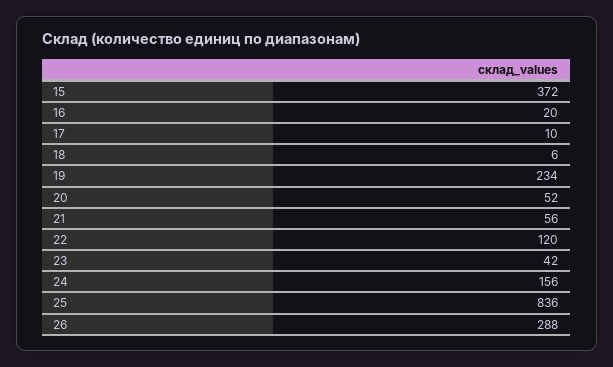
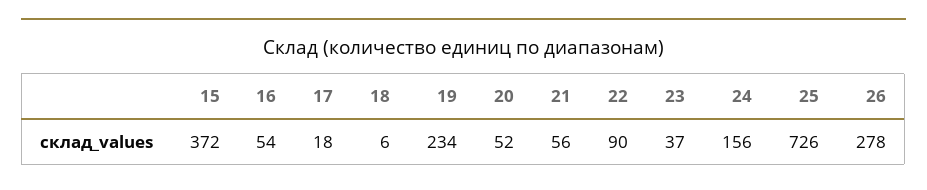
  {
    "15": 372,
-   "16": 20,
+   "16": 54,
-   "17": 10,
+   "17": 18,
    "18": 6,
    "19": 234,
    "20": 52,
    "21": 56,
-   "22": 120,
+   "22": 90,
-   "23": 42,
+   "23": 37,
    "24": 156,
-   "25": 836,
+   "25": 726,
-   "26": 288
+   "26": 278
  }

